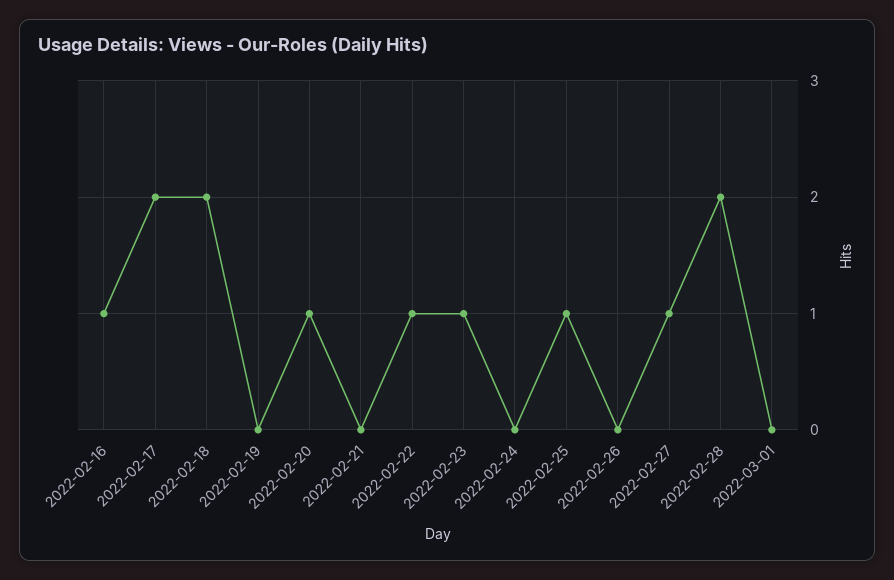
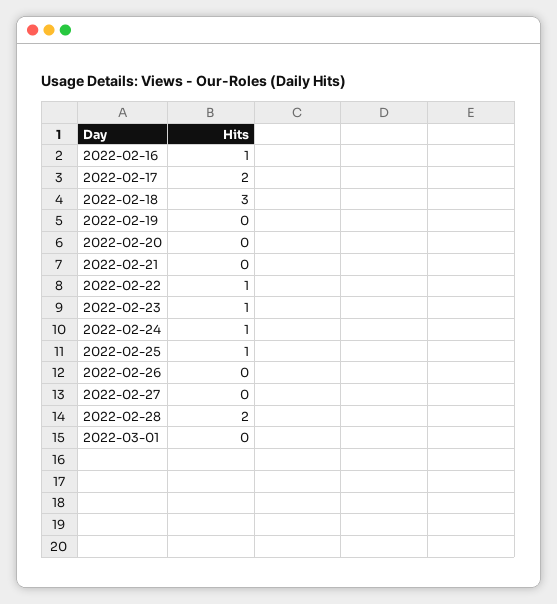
  {
    "2022-02-16": 1,
    "2022-02-17": 2,
-   "2022-02-18": 2,
+   "2022-02-18": 3,
    "2022-02-19": 0,
-   "2022-02-20": 1,
+   "2022-02-20": 0,
    "2022-02-21": 0,
    "2022-02-22": 1,
    "2022-02-23": 1,
-   "2022-02-24": 0,
+   "2022-02-24": 1,
    "2022-02-25": 1,
    "2022-02-26": 0,
-   "2022-02-27": 1,
+   "2022-02-27": 0,
    "2022-02-28": 2,
    "2022-03-01": 0
  }

